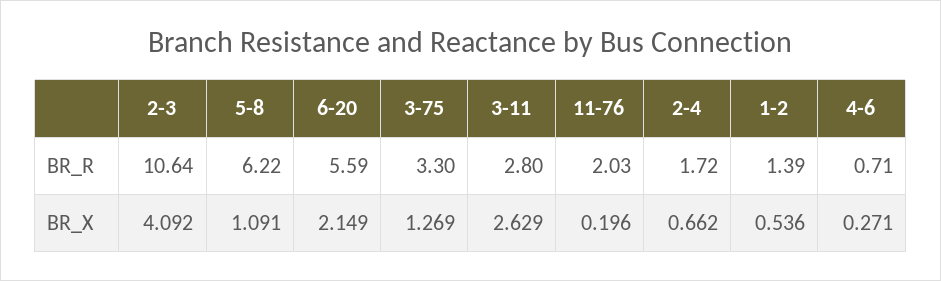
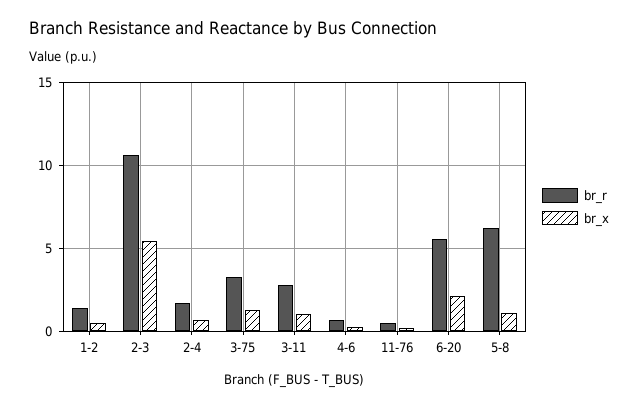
  {
    "BR_R": {
      "2-3": 10.64,
      "5-8": 6.22,
      "6-20": 5.59,
      "3-75": 3.3,
      "3-11": 2.8,
-     "11-76": 2.03,
+     "11-76": 0.5,
      "2-4": 1.72,
      "1-2": 1.39,
      "4-6": 0.71
    },
    "BR_X": {
-     "2-3": 4.092,
+     "2-3": 5.5,
      "5-8": 1.091,
      "6-20": 2.149,
      "3-75": 1.269,
-     "3-11": 2.629,
+     "3-11": 1,
      "11-76": 0.196,
      "2-4": 0.662,
      "1-2": 0.536,
      "4-6": 0.271
    }
  }

